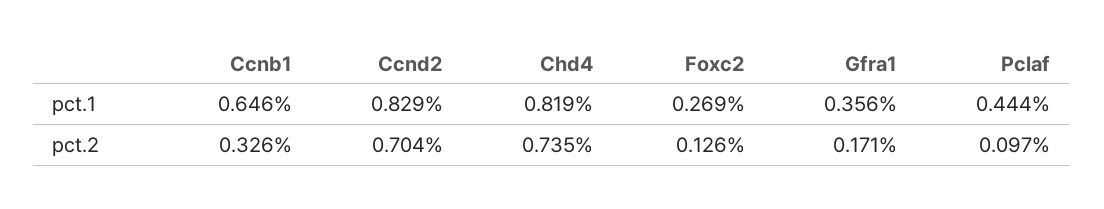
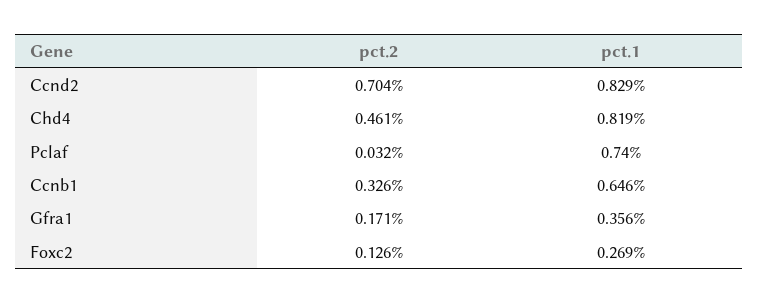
  {
    "Ccnb1": {
      "pct.1": 0.646,
      "pct.2": 0.326
    },
    "Ccnd2": {
      "pct.1": 0.829,
      "pct.2": 0.704
    },
    "Chd4": {
      "pct.1": 0.819,
-     "pct.2": 0.735
+     "pct.2": 0.461
    },
    "Foxc2": {
      "pct.1": 0.269,
      "pct.2": 0.126
    },
    "Gfra1": {
      "pct.1": 0.356,
      "pct.2": 0.171
    },
    "Pclaf": {
-     "pct.1": 0.444,
+     "pct.1": 0.74,
-     "pct.2": 0.097
+     "pct.2": 0.032
    }
  }

